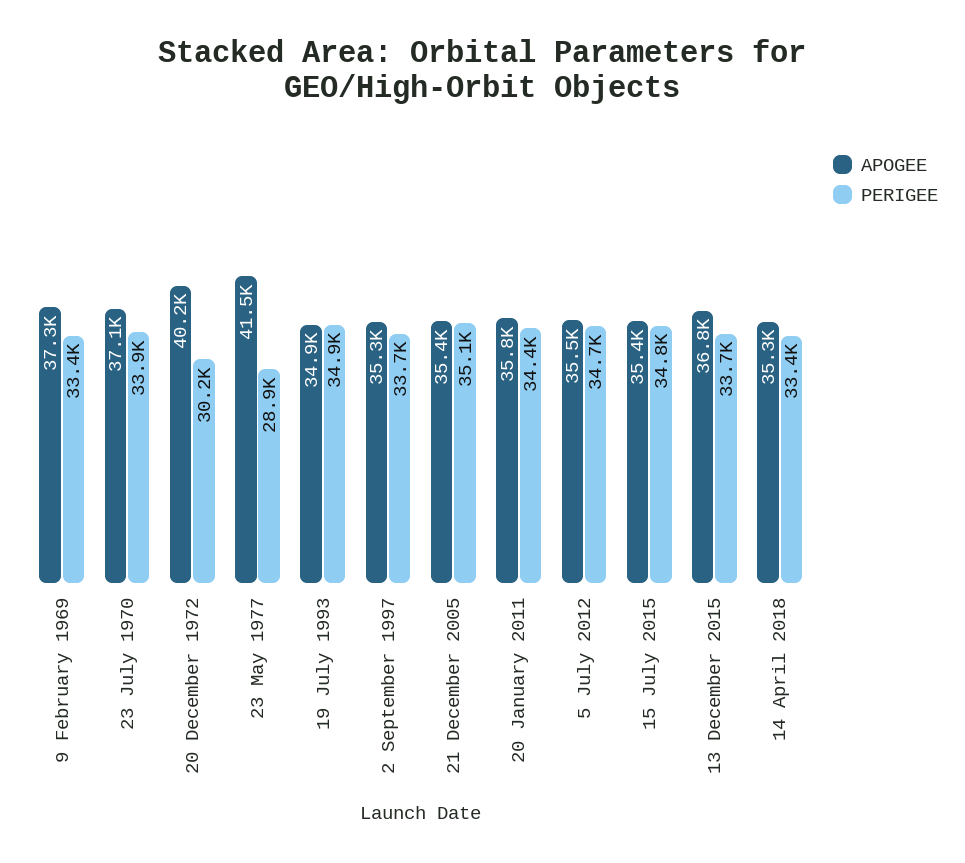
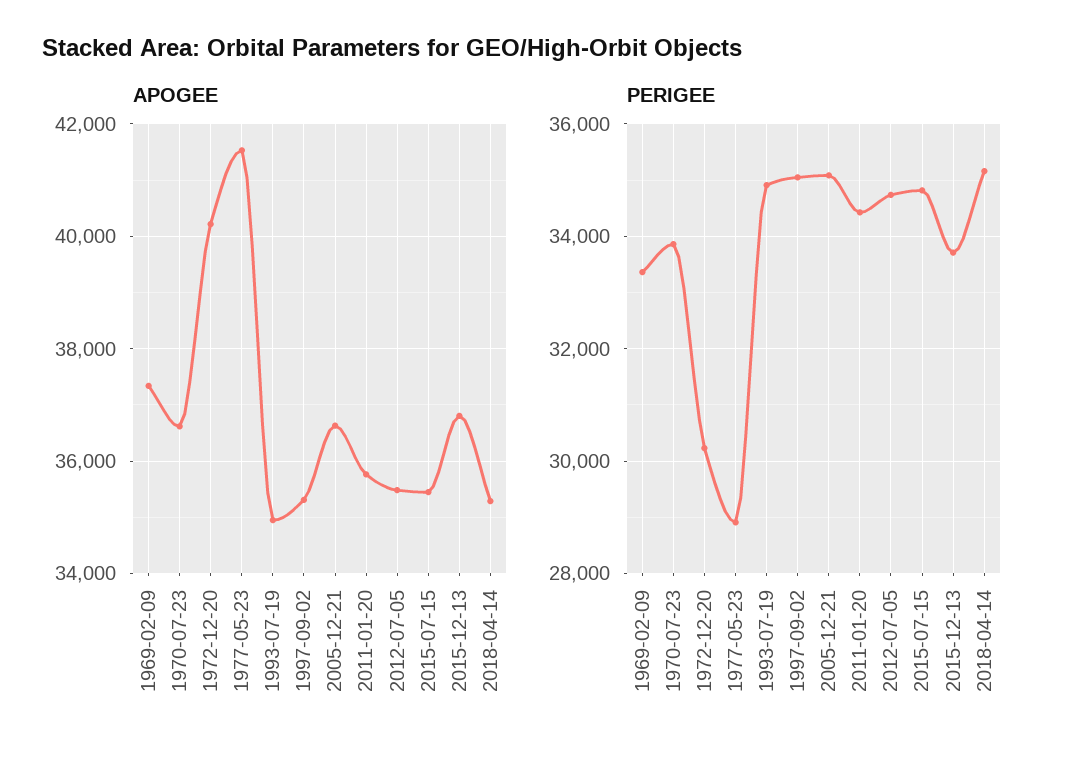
  {
    "APOGEE": {
      "9 February 1969": 37300,
-     "23 July 1970": 37100,
+     "23 July 1970": 36600,
      "20 December 1972": 40200,
      "23 May 1977": 41500,
      "19 July 1993": 34900,
      "2 September 1997": 35300,
-     "21 December 2005": 35400,
+     "21 December 2005": 36600,
      "20 January 2011": 35800,
      "5 July 2012": 35500,
      "15 July 2015": 35400,
      "13 December 2015": 36800,
      "14 April 2018": 35300
    },
    "PERIGEE": {
      "9 February 1969": 33400,
      "23 July 1970": 33900,
      "20 December 1972": 30200,
      "23 May 1977": 28900,
      "19 July 1993": 34900,
-     "2 September 1997": 33700,
+     "2 September 1997": 35000,
      "21 December 2005": 35100,
      "20 January 2011": 34400,
      "5 July 2012": 34700,
      "15 July 2015": 34800,
      "13 December 2015": 33700,
-     "14 April 2018": 33400
+     "14 April 2018": 35200
    }
  }

